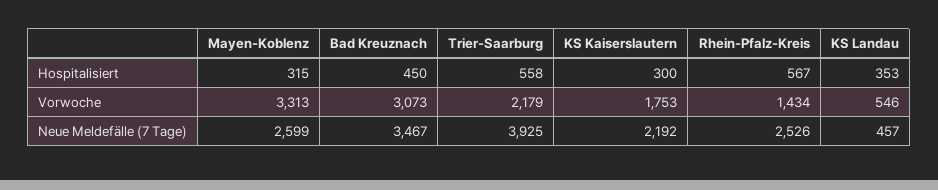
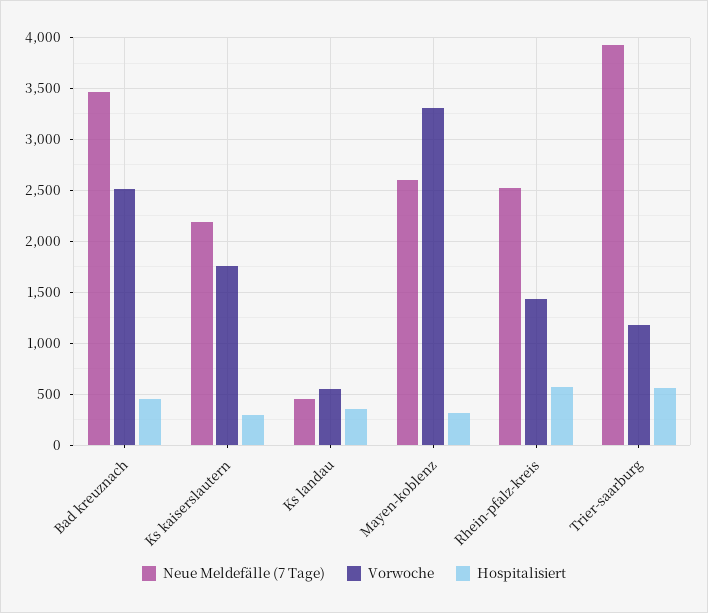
  {
    "Hospitalisiert": {
      "Mayen-Koblenz": 315,
      "Bad Kreuznach": 450,
      "Trier-Saarburg": 558,
      "KS Kaiserslautern": 300,
      "Rhein-Pfalz-Kreis": 567,
      "KS Landau": 353
    },
    "Vorwoche": {
      "Mayen-Koblenz": 3313,
-     "Bad Kreuznach": 3073,
+     "Bad Kreuznach": 2500,
-     "Trier-Saarburg": 2179,
+     "Trier-Saarburg": 1200,
      "KS Kaiserslautern": 1753,
      "Rhein-Pfalz-Kreis": 1434,
      "KS Landau": 546
    },
    "Neue Meldefälle (7 Tage)": {
      "Mayen-Koblenz": 2599,
      "Bad Kreuznach": 3467,
      "Trier-Saarburg": 3925,
      "KS Kaiserslautern": 2192,
      "Rhein-Pfalz-Kreis": 2526,
      "KS Landau": 457
    }
  }

